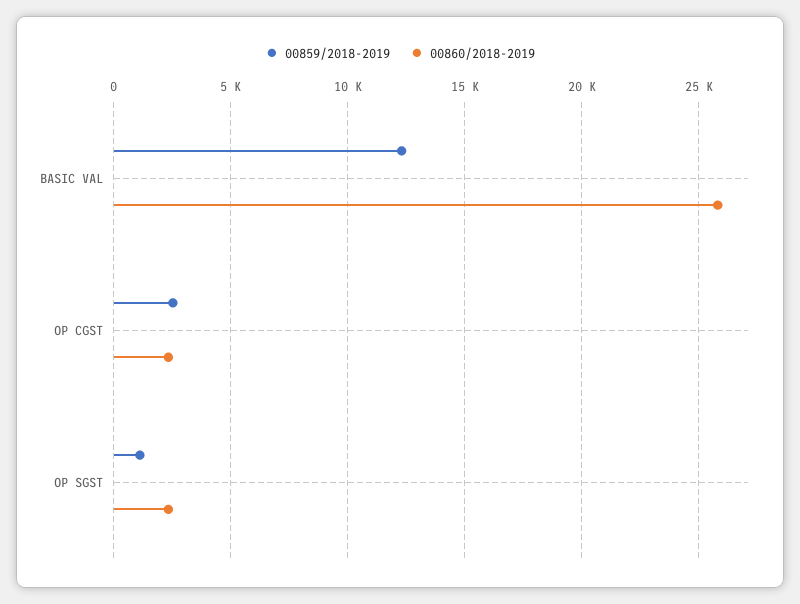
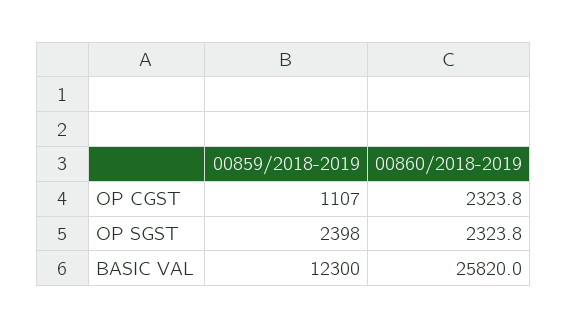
  {
    "00859/2018-2019": {
      "BASIC VAL": 12300,
-     "OP CGST": 2500,
+     "OP CGST": 1107,
-     "OP SGST": 1000
+     "OP SGST": 2398
    },
    "00860/2018-2019": {
      "BASIC VAL": 25820,
      "OP CGST": 2323.8,
      "OP SGST": 2323.8
    }
  }

